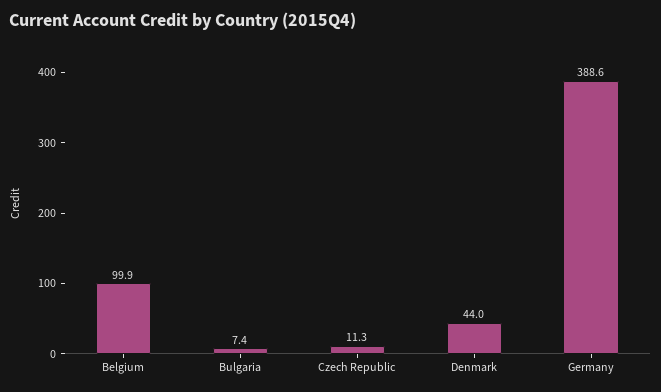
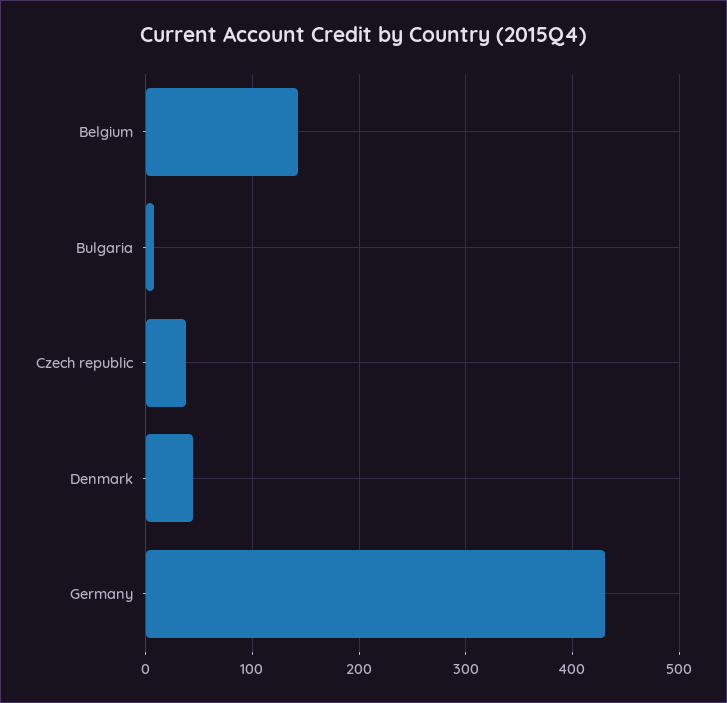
  {
-   "Belgium": 99.9,
+   "Belgium": 140,
    "Bulgaria": 7.4,
-   "Czech Republic": 11.3,
+   "Czech Republic": 40,
    "Denmark": 44,
-   "Germany": 388.6
+   "Germany": 430
  }

